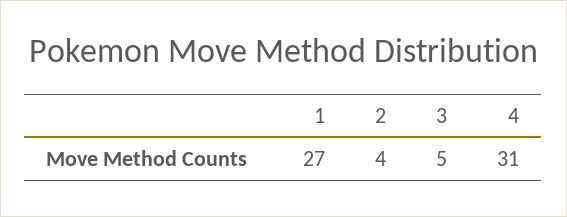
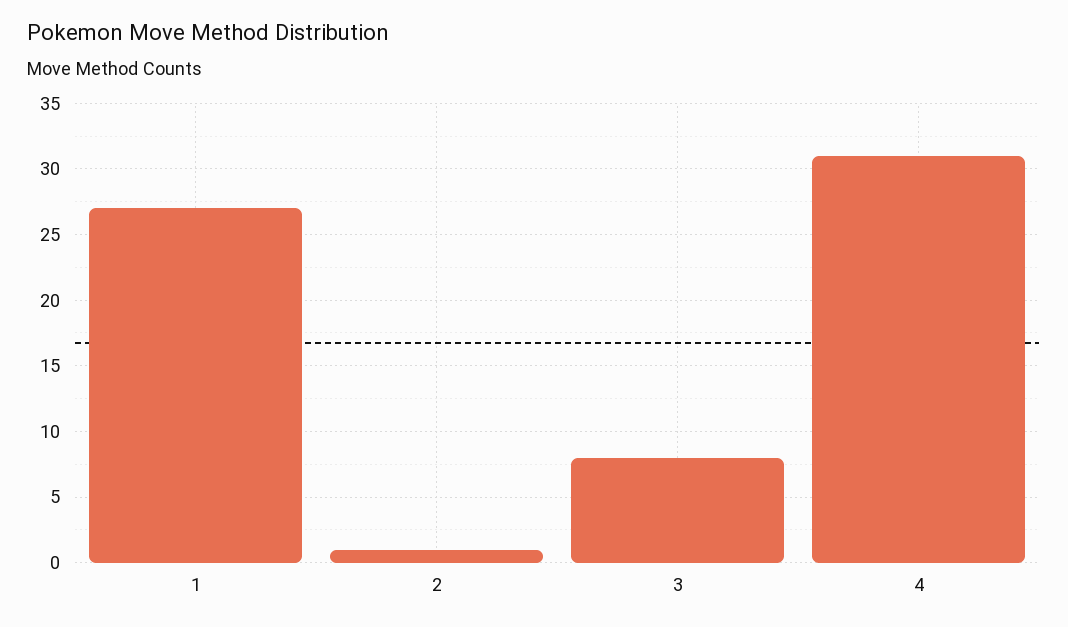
  {
    "1": 27,
-   "2": 4,
+   "2": 1,
-   "3": 5,
+   "3": 8,
    "4": 31
  }

